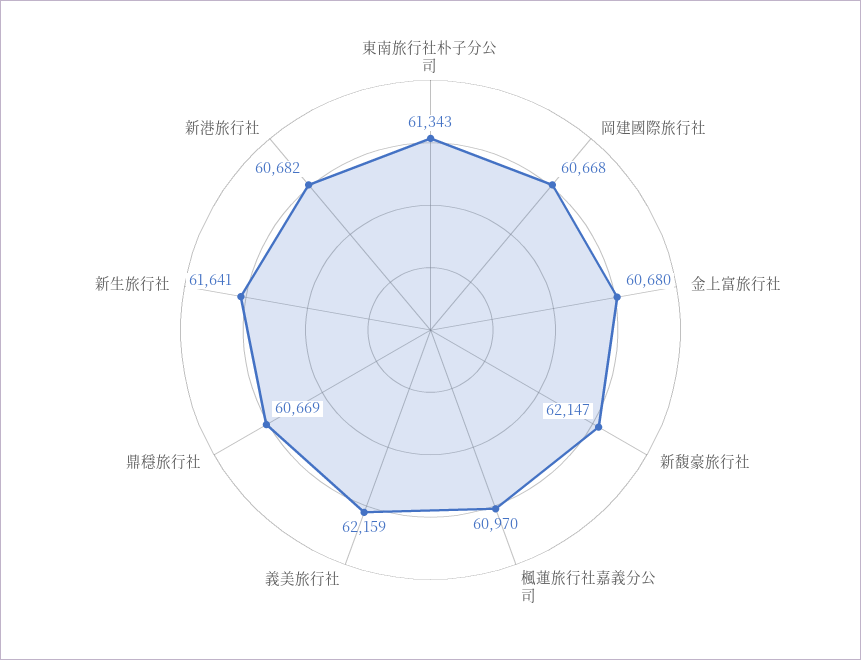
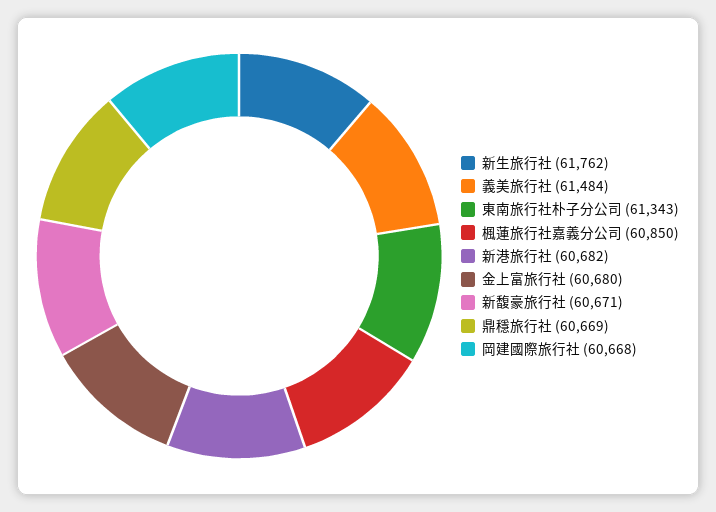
  {
    "東南旅行社朴子分公司": 61343,
    "岡建國際旅行社": 60668,
    "金上富旅行社": 60680,
-   "新馥豪旅行社": 62147,
+   "新馥豪旅行社": 60671,
-   "楓蓮旅行社嘉義分公司": 60970,
+   "楓蓮旅行社嘉義分公司": 60850,
-   "義美旅行社": 62159,
+   "義美旅行社": 61484,
    "鼎穩旅行社": 60669,
-   "新生旅行社": 61641,
+   "新生旅行社": 61762,
    "新港旅行社": 60682
  }

